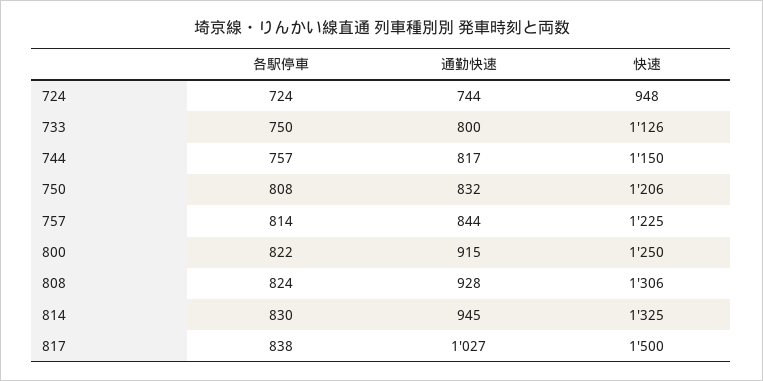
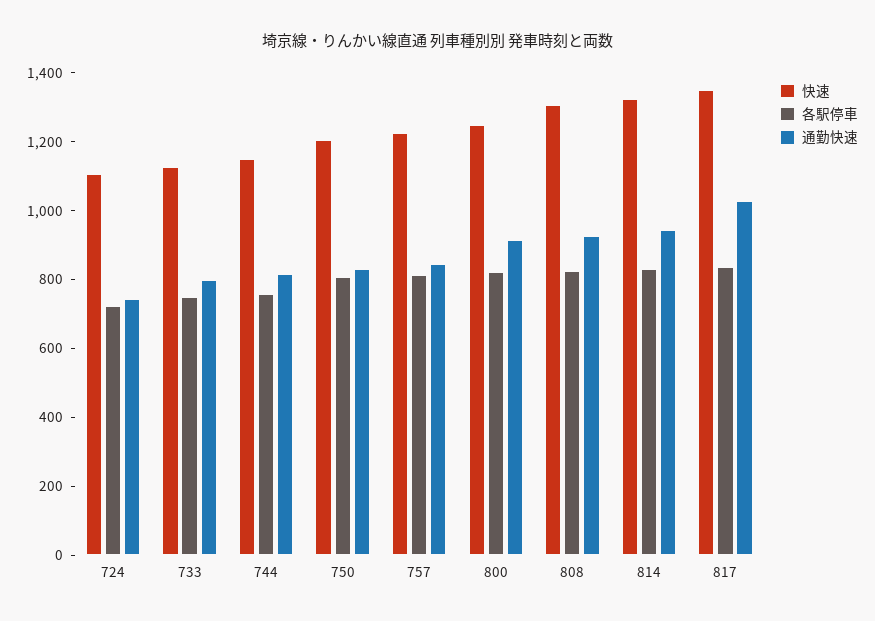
  {
    "各駅停車": {
      "724": 724,
      "733": 750,
      "744": 757,
      "750": 808,
      "757": 814,
      "800": 822,
      "808": 824,
      "814": 830,
      "817": 838
    },
    "通勤快速": {
      "724": 744,
      "733": 800,
      "744": 817,
      "750": 832,
      "757": 844,
      "800": 915,
      "808": 928,
      "814": 945,
      "817": 1027
    },
    "快速": {
-     "724": 948,
+     "724": 1100,
      "733": 1126,
      "744": 1150,
      "750": 1206,
      "757": 1225,
      "800": 1250,
      "808": 1306,
      "814": 1325,
-     "817": 1500
+     "817": 1350
    }
  }

